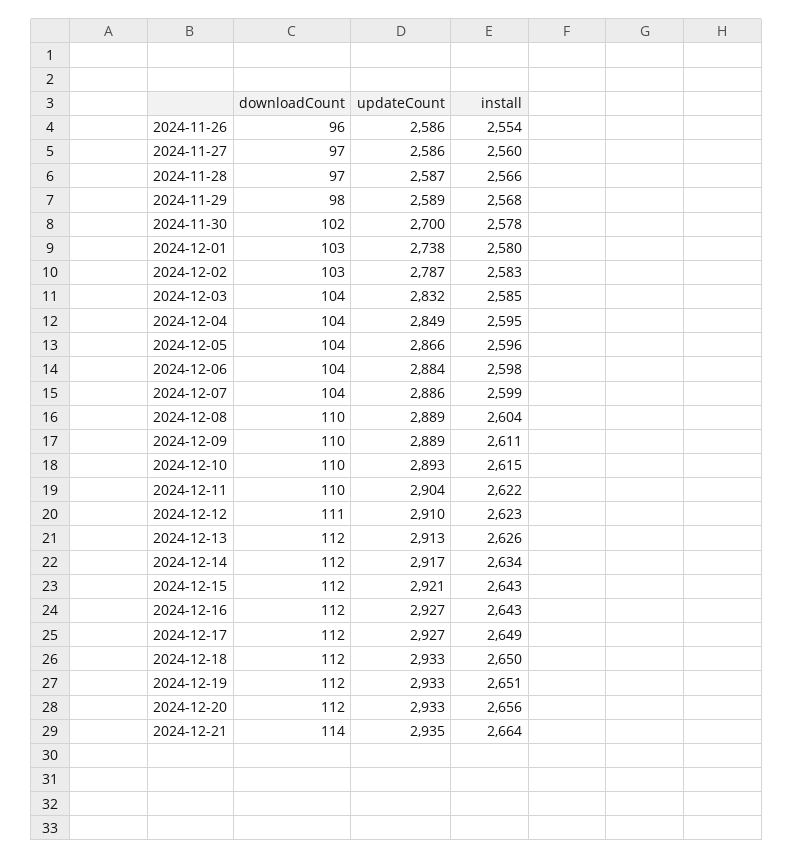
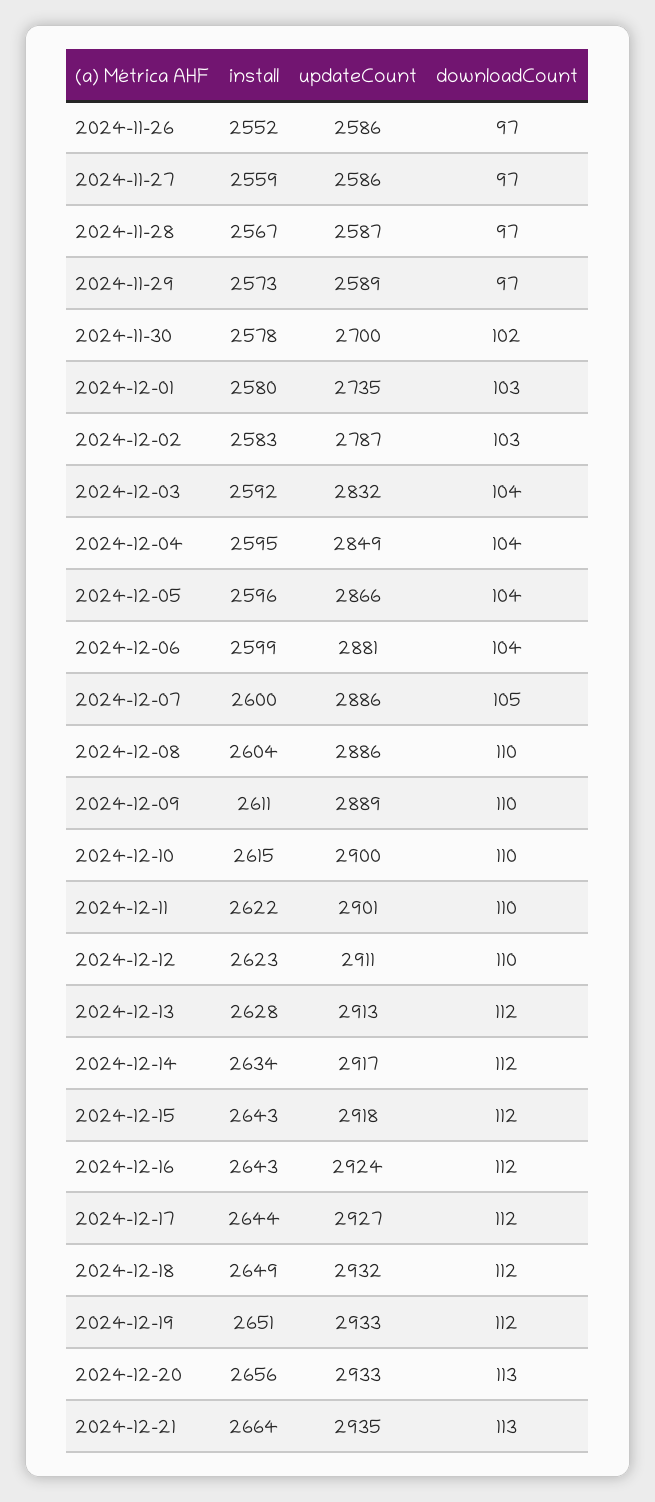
  {
    "downloadCount": {
-     "2024-11-26": 96,
+     "2024-11-26": 97,
      "2024-11-27": 97,
      "2024-11-28": 97,
-     "2024-11-29": 98,
+     "2024-11-29": 97,
      "2024-11-30": 102,
      "2024-12-01": 103,
      "2024-12-02": 103,
      "2024-12-03": 104,
      "2024-12-04": 104,
      "2024-12-05": 104,
      "2024-12-06": 104,
-     "2024-12-07": 104,
+     "2024-12-07": 105,
      "2024-12-08": 110,
      "2024-12-09": 110,
      "2024-12-10": 110,
      "2024-12-11": 110,
-     "2024-12-12": 111,
+     "2024-12-12": 110,
      "2024-12-13": 112,
      "2024-12-14": 112,
      "2024-12-15": 112,
      "2024-12-16": 112,
      "2024-12-17": 112,
      "2024-12-18": 112,
      "2024-12-19": 112,
-     "2024-12-20": 112,
+     "2024-12-20": 113,
-     "2024-12-21": 114
+     "2024-12-21": 113
    },
    "updateCount": {
      "2024-11-26": 2586,
      "2024-11-27": 2586,
      "2024-11-28": 2587,
      "2024-11-29": 2589,
      "2024-11-30": 2700,
-     "2024-12-01": 2738,
+     "2024-12-01": 2735,
      "2024-12-02": 2787,
      "2024-12-03": 2832,
      "2024-12-04": 2849,
      "2024-12-05": 2866,
-     "2024-12-06": 2884,
+     "2024-12-06": 2881,
      "2024-12-07": 2886,
-     "2024-12-08": 2889,
+     "2024-12-08": 2886,
      "2024-12-09": 2889,
-     "2024-12-10": 2893,
+     "2024-12-10": 2900,
-     "2024-12-11": 2904,
+     "2024-12-11": 2901,
-     "2024-12-12": 2910,
+     "2024-12-12": 2911,
      "2024-12-13": 2913,
      "2024-12-14": 2917,
-     "2024-12-15": 2921,
+     "2024-12-15": 2918,
-     "2024-12-16": 2927,
+     "2024-12-16": 2924,
      "2024-12-17": 2927,
-     "2024-12-18": 2933,
+     "2024-12-18": 2932,
      "2024-12-19": 2933,
      "2024-12-20": 2933,
      "2024-12-21": 2935
    },
    "install": {
-     "2024-11-26": 2554,
+     "2024-11-26": 2552,
-     "2024-11-27": 2560,
+     "2024-11-27": 2559,
-     "2024-11-28": 2566,
+     "2024-11-28": 2567,
-     "2024-11-29": 2568,
+     "2024-11-29": 2573,
      "2024-11-30": 2578,
      "2024-12-01": 2580,
      "2024-12-02": 2583,
-     "2024-12-03": 2585,
+     "2024-12-03": 2592,
      "2024-12-04": 2595,
      "2024-12-05": 2596,
-     "2024-12-06": 2598,
+     "2024-12-06": 2599,
-     "2024-12-07": 2599,
+     "2024-12-07": 2600,
      "2024-12-08": 2604,
      "2024-12-09": 2611,
      "2024-12-10": 2615,
      "2024-12-11": 2622,
      "2024-12-12": 2623,
-     "2024-12-13": 2626,
+     "2024-12-13": 2628,
      "2024-12-14": 2634,
      "2024-12-15": 2643,
      "2024-12-16": 2643,
-     "2024-12-17": 2649,
+     "2024-12-17": 2644,
-     "2024-12-18": 2650,
+     "2024-12-18": 2649,
      "2024-12-19": 2651,
      "2024-12-20": 2656,
      "2024-12-21": 2664
    }
  }

